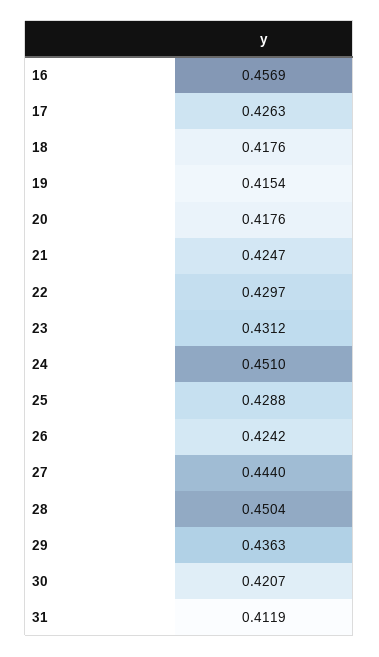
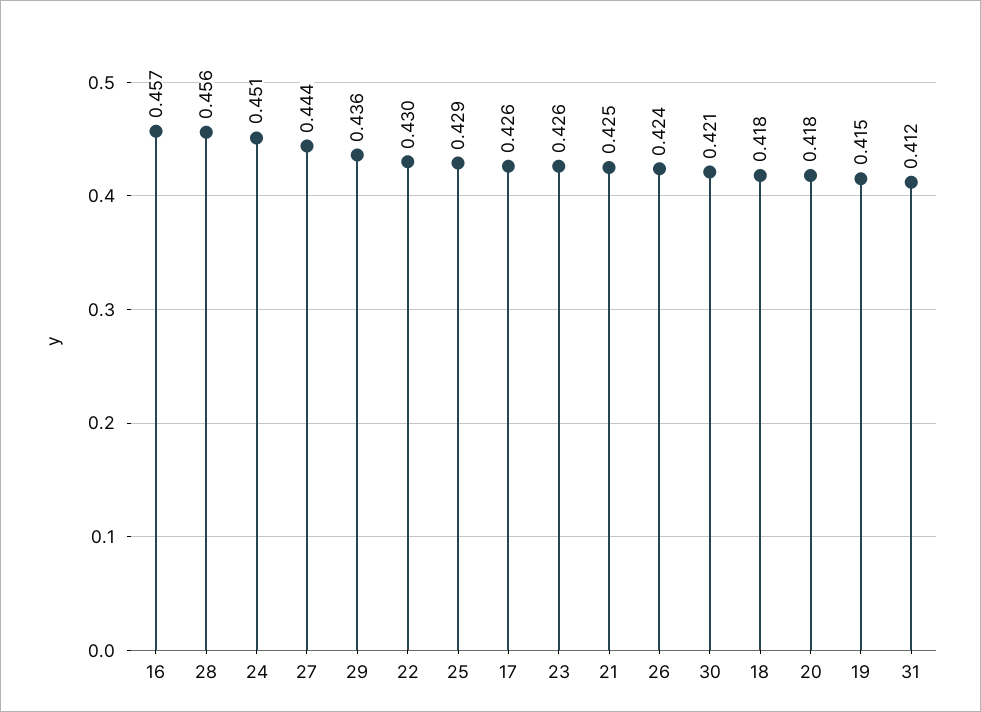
  {
    "16": 0.4569,
    "17": 0.4263,
    "18": 0.4176,
    "19": 0.4154,
    "20": 0.4176,
    "21": 0.4247,
    "22": 0.4297,
-   "23": 0.4312,
+   "23": 0.426,
    "24": 0.451,
    "25": 0.4288,
    "26": 0.4242,
    "27": 0.444,
-   "28": 0.4504,
+   "28": 0.456,
    "29": 0.4363,
    "30": 0.4207,
    "31": 0.4119
  }

